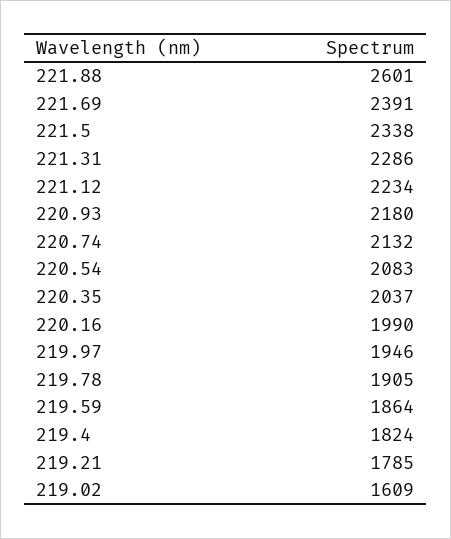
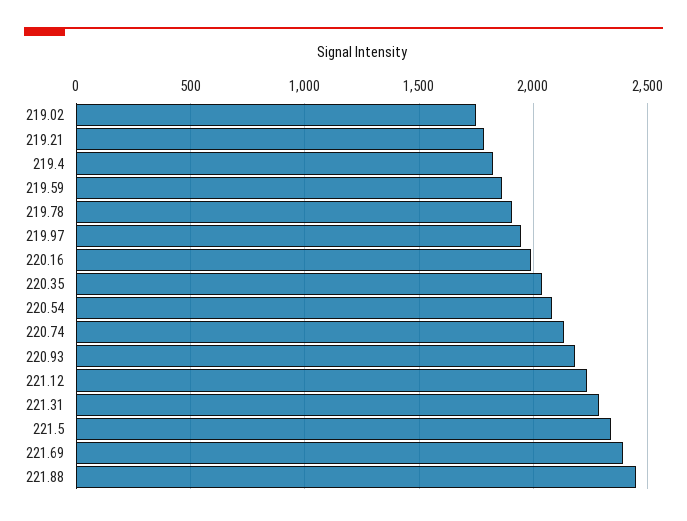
  {
-   "221.88": 2601,
+   "221.88": 2450,
    "221.69": 2391,
    "221.5": 2338,
    "221.31": 2286,
    "221.12": 2234,
    "220.93": 2180,
    "220.74": 2132,
    "220.54": 2083,
    "220.35": 2037,
    "220.16": 1990,
    "219.97": 1946,
    "219.78": 1905,
    "219.59": 1864,
    "219.4": 1824,
    "219.21": 1785,
-   "219.02": 1609
+   "219.02": 1750
  }

